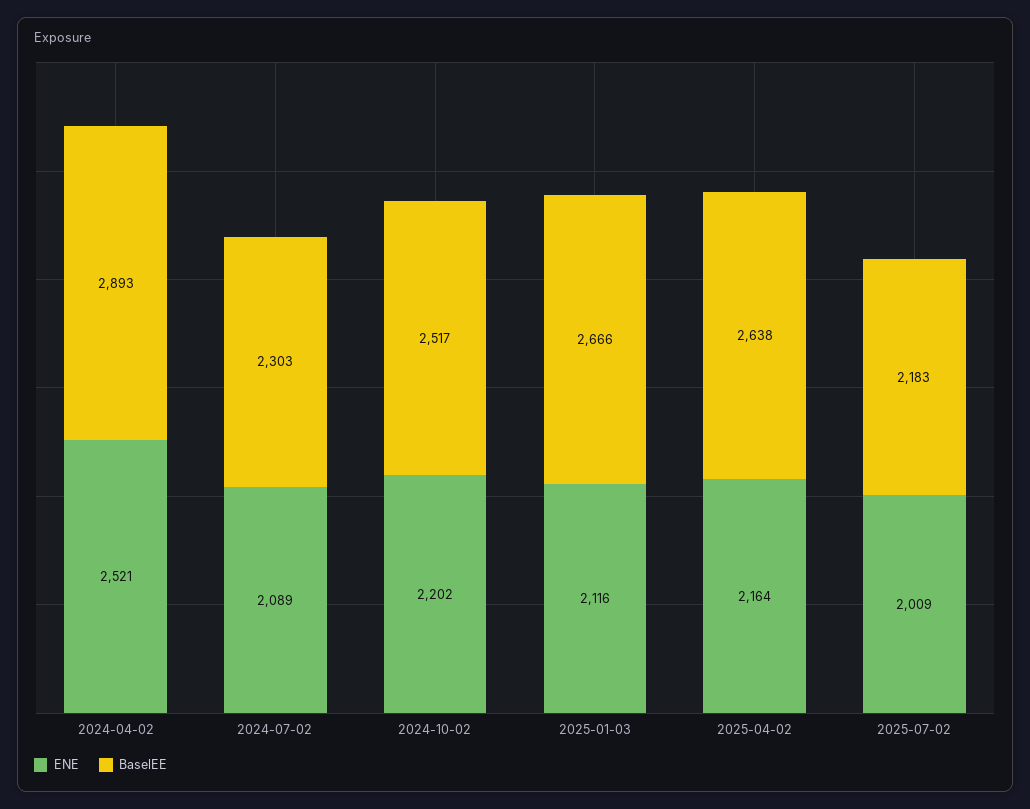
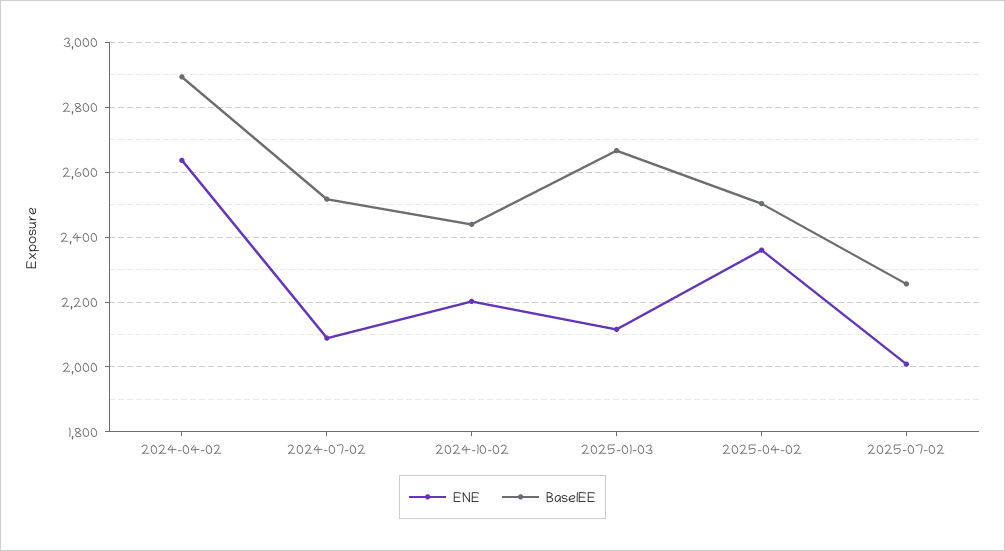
  {
    "ENE": {
-     "2024-04-02": 2521,
+     "2024-04-02": 2640,
      "2024-07-02": 2089,
      "2024-10-02": 2202,
      "2025-01-03": 2116,
-     "2025-04-02": 2164,
+     "2025-04-02": 2360,
      "2025-07-02": 2009
    },
    "BaselEE": {
      "2024-04-02": 2893,
-     "2024-07-02": 2303,
+     "2024-07-02": 2520,
-     "2024-10-02": 2517,
+     "2024-10-02": 2440,
      "2025-01-03": 2666,
-     "2025-04-02": 2638,
+     "2025-04-02": 2500,
-     "2025-07-02": 2183
+     "2025-07-02": 2260
    }
  }

